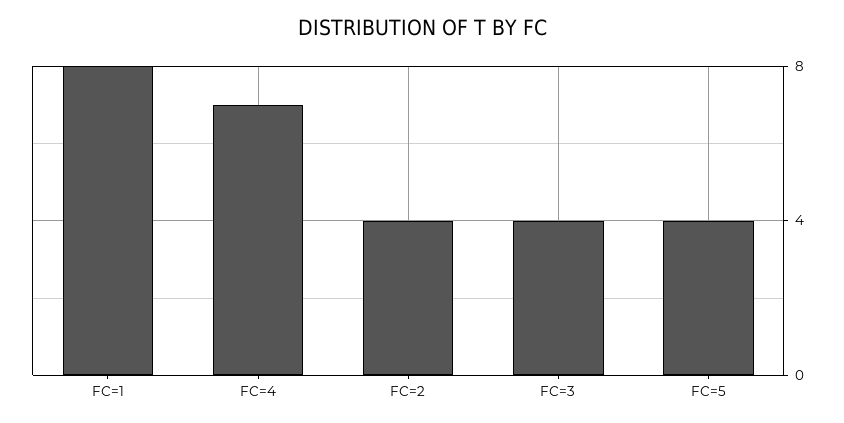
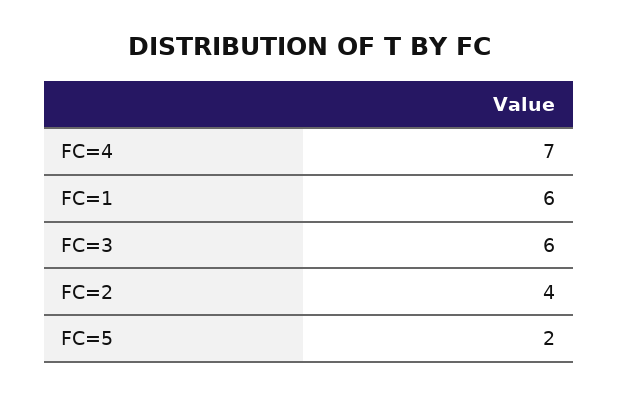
  {
-   "FC=1": 8,
+   "FC=1": 6,
    "FC=4": 7,
    "FC=2": 4,
-   "FC=3": 4,
+   "FC=3": 6,
-   "FC=5": 4
+   "FC=5": 2
  }

